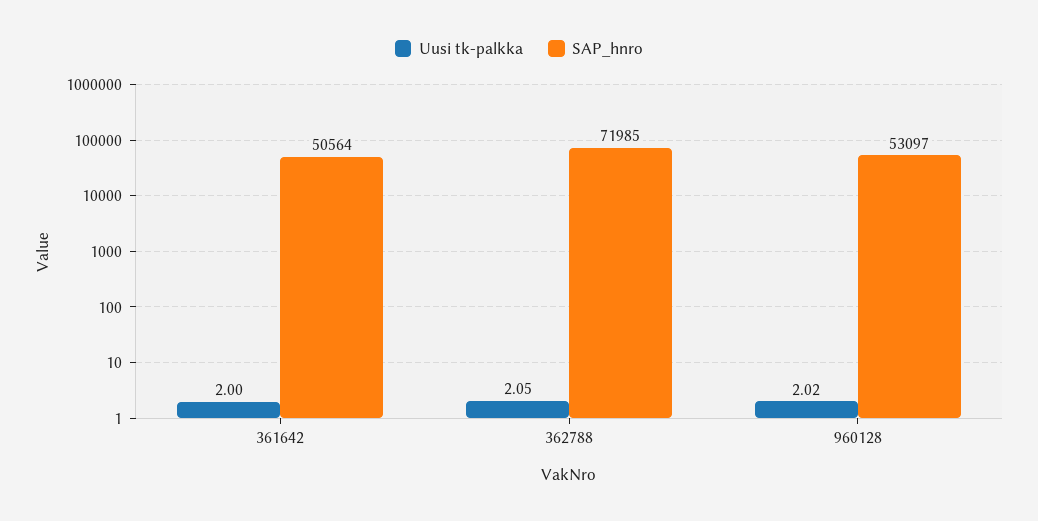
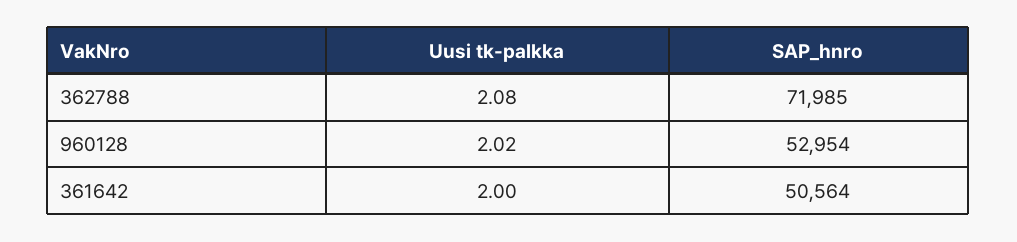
  {
    "Uusi tk-palkka": {
      "361642": 2,
-     "362788": 2.05,
+     "362788": 2.08,
      "960128": 2.02
    },
    "SAP_hnro": {
      "361642": 50564,
      "362788": 71985,
-     "960128": 53097
+     "960128": 52954
    }
  }

